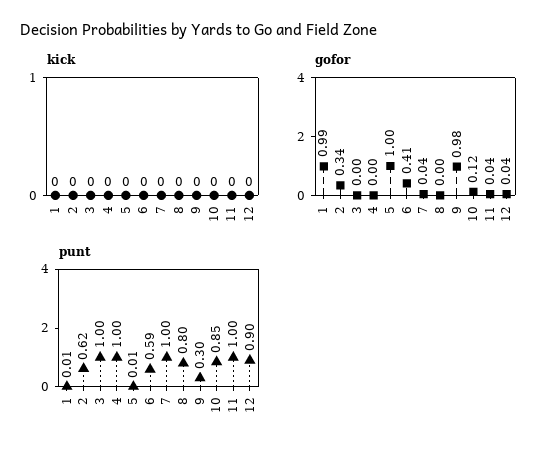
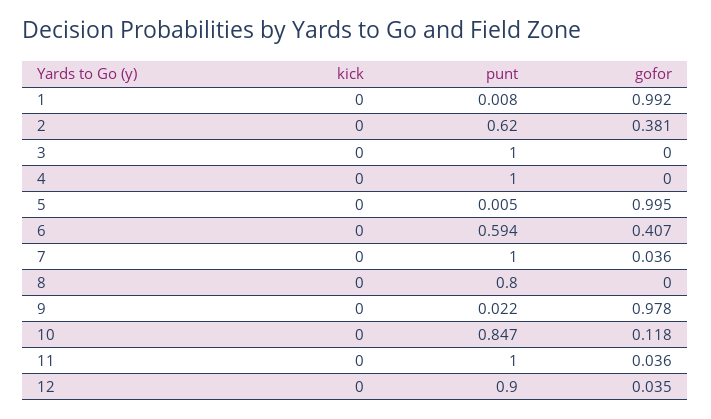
  {
    "kick": {
      "1": 0,
      "2": 0,
      "3": 0,
      "4": 0,
      "5": 0,
      "6": 0,
      "7": 0,
      "8": 0,
      "9": 0,
      "10": 0,
      "11": 0,
      "12": 0
    },
    "gofor": {
      "1": 0.992,
-     "2": 0.34,
+     "2": 0.381,
      "3": 0,
      "4": 0,
      "5": 0.995,
      "6": 0.407,
      "7": 0.036,
      "8": 0,
      "9": 0.978,
      "10": 0.118,
      "11": 0.036,
      "12": 0.035
    },
    "punt": {
      "1": 0.008,
      "2": 0.62,
      "3": 1,
      "4": 1,
      "5": 0.005,
      "6": 0.594,
      "7": 1,
      "8": 0.8,
-     "9": 0.3,
+     "9": 0.022,
      "10": 0.847,
      "11": 1,
      "12": 0.9
    }
  }

